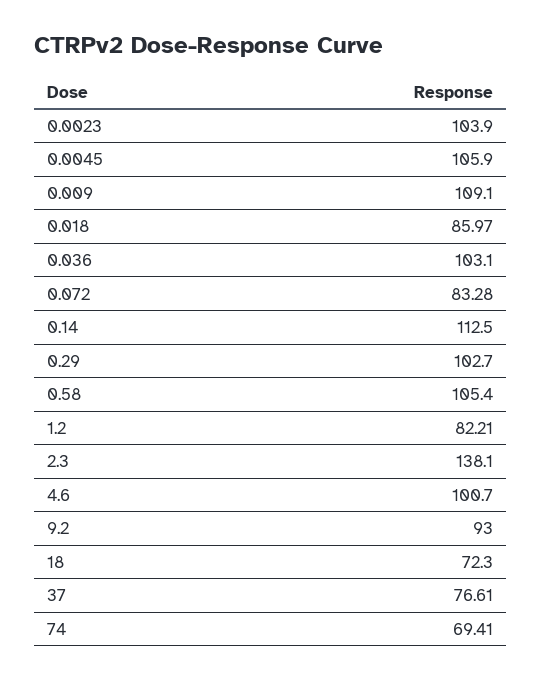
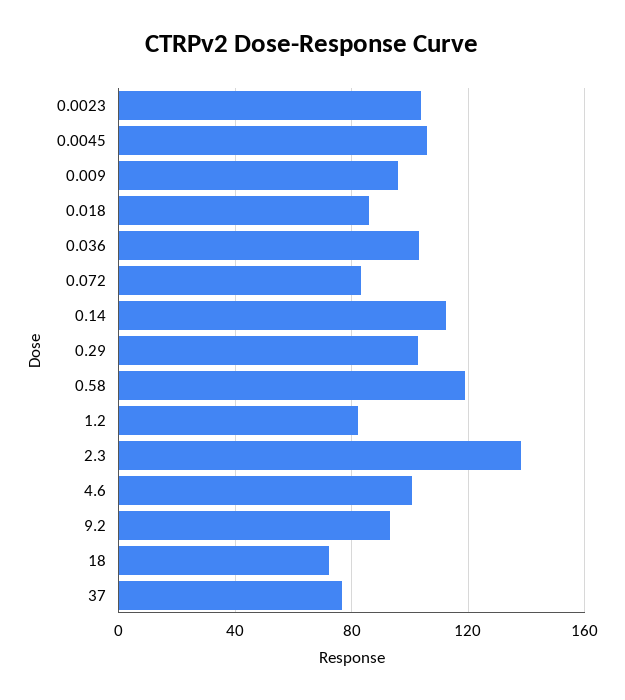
  {
    "0.0023": 103.9,
    "0.0045": 105.9,
-   "0.009": 109.1,
+   "0.009": 95,
    "0.018": 85.97,
    "0.036": 103.1,
    "0.072": 83.28,
    "0.14": 112.5,
    "0.29": 102.7,
-   "0.58": 105.4,
+   "0.58": 120,
    "1.2": 82.21,
    "2.3": 138.1,
    "4.6": 100.7,
    "9.2": 93,
    "18": 72.3,
-   "37": 76.61,
+   "37": 76.61
-   "74": 69.41
  }

